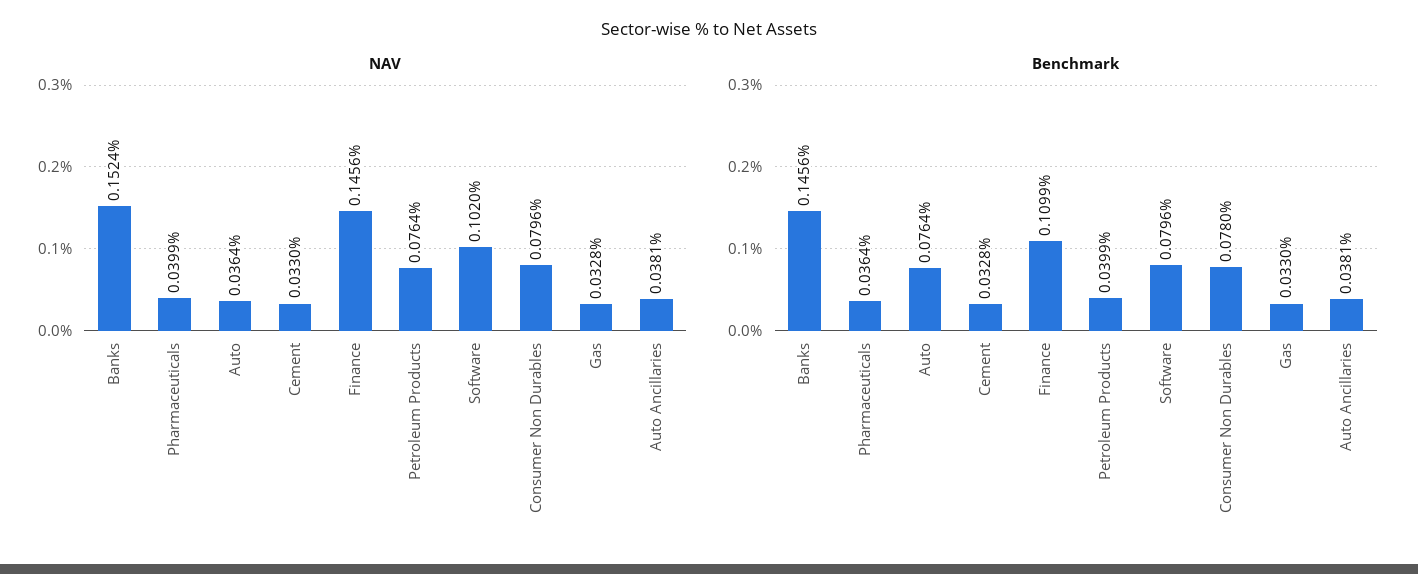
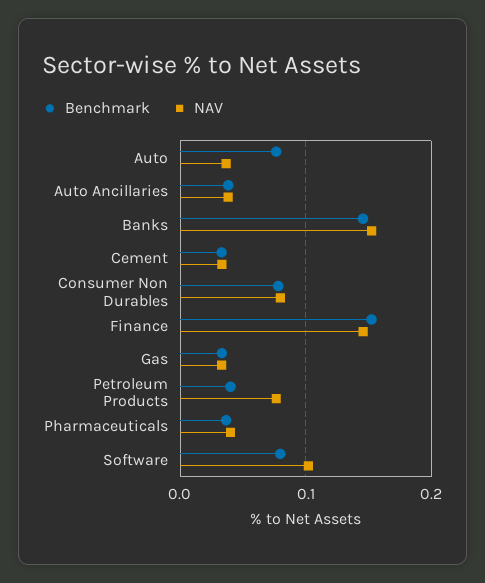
  {
    "NAV": {
      "Banks": 0.1524,
      "Pharmaceuticals": 0.0399,
      "Auto": 0.0364,
      "Cement": 0.033,
      "Finance": 0.1456,
      "Petroleum Products": 0.0764,
      "Software": 0.102,
      "Consumer Non Durables": 0.0796,
      "Gas": 0.0328,
      "Auto Ancillaries": 0.0381
    },
    "Benchmark": {
      "Banks": 0.1456,
      "Pharmaceuticals": 0.0364,
      "Auto": 0.0764,
      "Cement": 0.0328,
-     "Finance": 0.1099,
+     "Finance": 0.15,
      "Petroleum Products": 0.0399,
      "Software": 0.0796,
      "Consumer Non Durables": 0.078,
      "Gas": 0.033,
      "Auto Ancillaries": 0.0381
    }
  }

